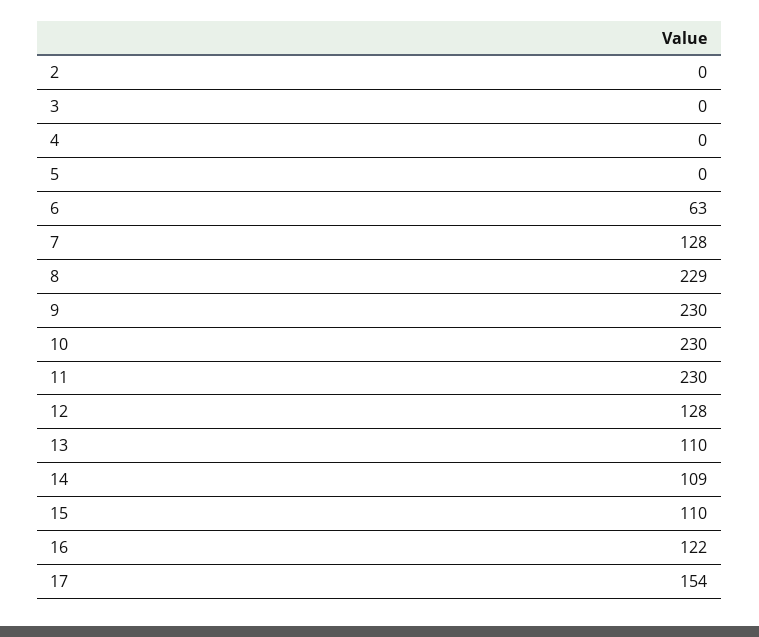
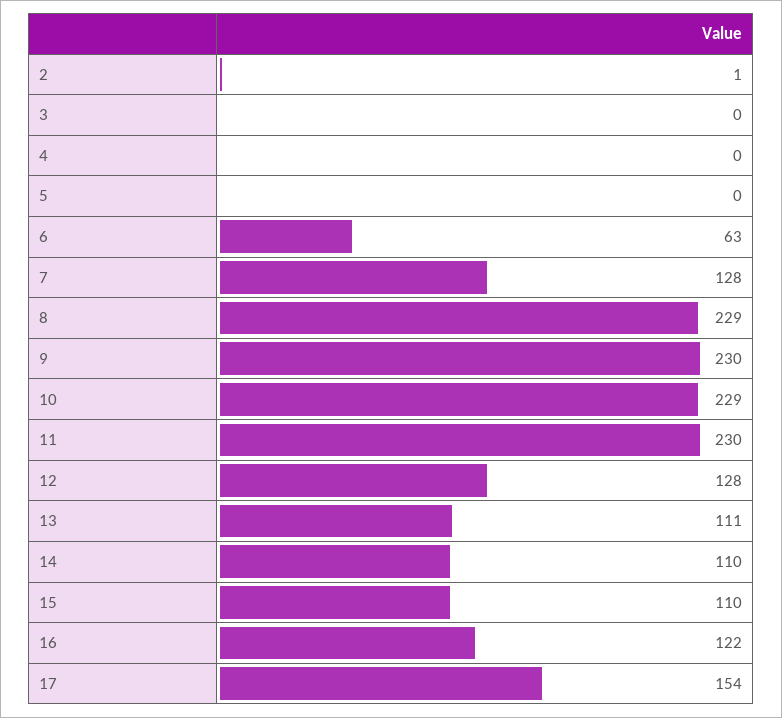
  {
-   "2": 0,
+   "2": 1,
    "3": 0,
    "4": 0,
    "5": 0,
    "6": 63,
    "7": 128,
    "8": 229,
    "9": 230,
-   "10": 230,
+   "10": 229,
    "11": 230,
    "12": 128,
-   "13": 110,
+   "13": 111,
-   "14": 109,
+   "14": 110,
    "15": 110,
    "16": 122,
    "17": 154
  }

